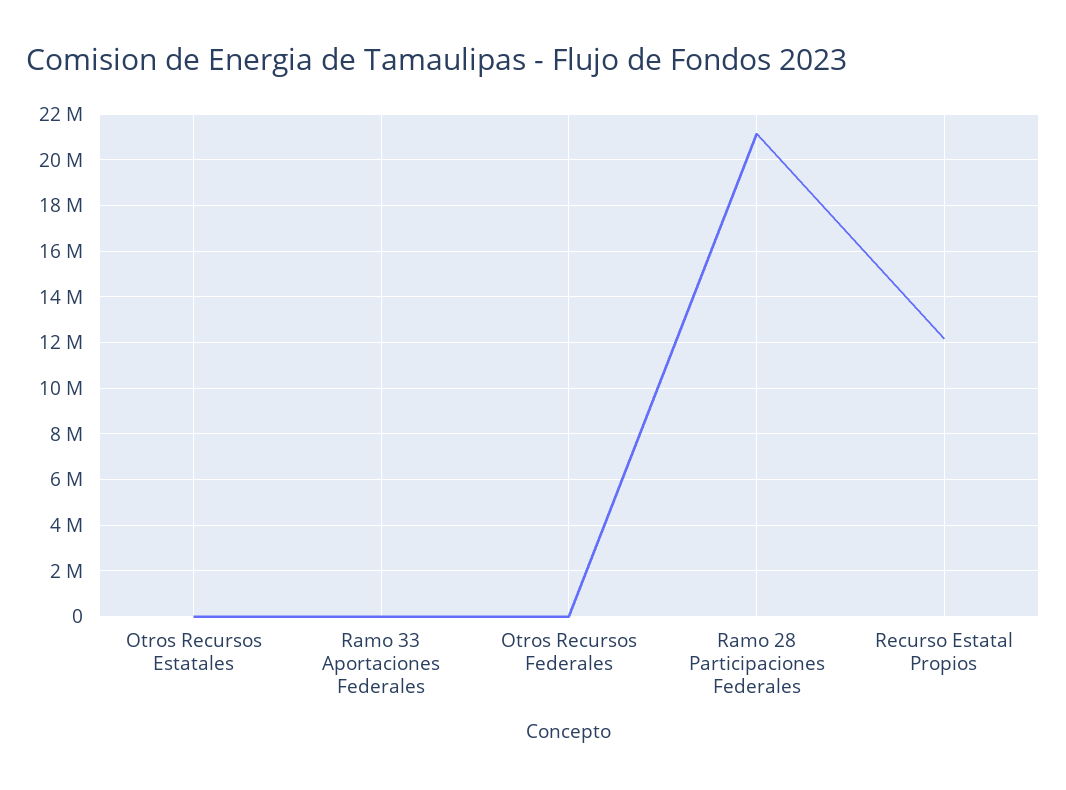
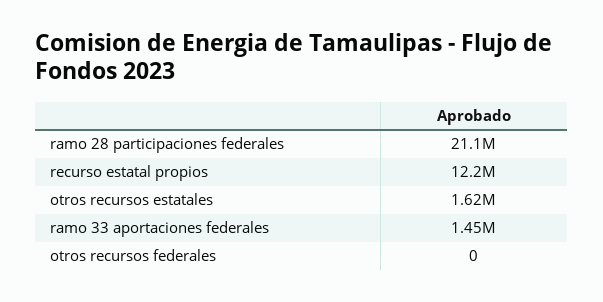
  {
-   "Otros Recursos Estatales": 0,
+   "Otros Recursos Estatales": 1620000,
-   "Ramo 33 Aportaciones Federales": 0,
+   "Ramo 33 Aportaciones Federales": 1450000,
    "Otros Recursos Federales": 0,
    "Ramo 28 Participaciones Federales": 21100000,
    "Recurso Estatal Propios": 12200000
  }

